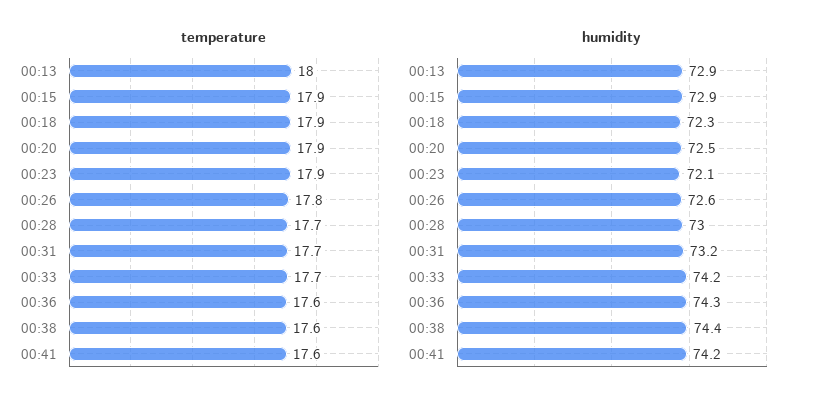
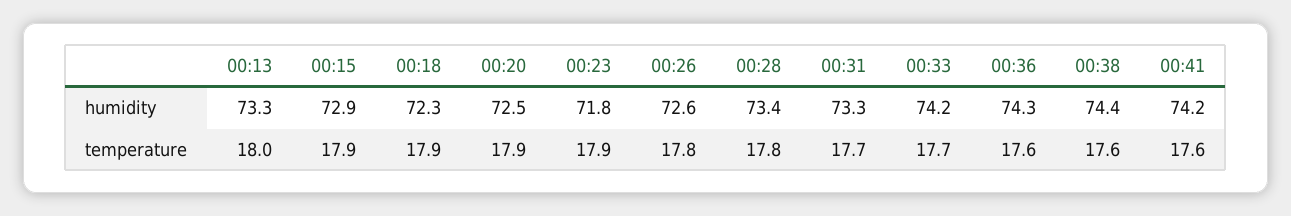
  {
    "temperature": {
      "00:13": 18,
      "00:15": 17.9,
      "00:18": 17.9,
      "00:20": 17.9,
      "00:23": 17.9,
      "00:26": 17.8,
-     "00:28": 17.7,
+     "00:28": 17.8,
      "00:31": 17.7,
      "00:33": 17.7,
      "00:36": 17.6,
      "00:38": 17.6,
      "00:41": 17.6
    },
    "humidity": {
-     "00:13": 72.9,
+     "00:13": 73.3,
      "00:15": 72.9,
      "00:18": 72.3,
      "00:20": 72.5,
-     "00:23": 72.1,
+     "00:23": 71.8,
      "00:26": 72.6,
-     "00:28": 73,
+     "00:28": 73.4,
-     "00:31": 73.2,
+     "00:31": 73.3,
      "00:33": 74.2,
      "00:36": 74.3,
      "00:38": 74.4,
      "00:41": 74.2
    }
  }

